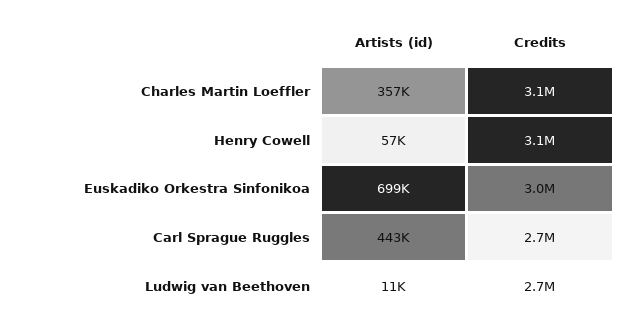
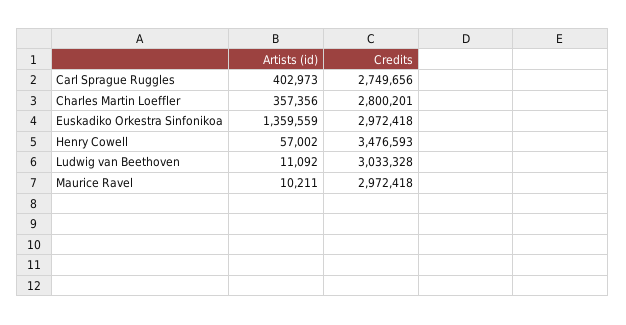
  {
    "Artists (id)": {
      "Charles Martin Loeffler": 357356,
      "Henry Cowell": 57002,
-     "Euskadiko Orkestra Sinfonikoa": 699000,
+     "Euskadiko Orkestra Sinfonikoa": 1359559,
-     "Carl Sprague Ruggles": 443000,
+     "Carl Sprague Ruggles": 402973,
-     "Ludwig van Beethoven": 11092
+     "Ludwig van Beethoven": 11092,
+     "Maurice Ravel": 10211
    },
    "Credits": {
-     "Charles Martin Loeffler": 3100000,
+     "Charles Martin Loeffler": 2800201,
-     "Henry Cowell": 3100000,
+     "Henry Cowell": 3476593,
      "Euskadiko Orkestra Sinfonikoa": 2972418,
      "Carl Sprague Ruggles": 2749656,
-     "Ludwig van Beethoven": 2700000
+     "Ludwig van Beethoven": 3033328,
+     "Maurice Ravel": 2972418
    }
  }

